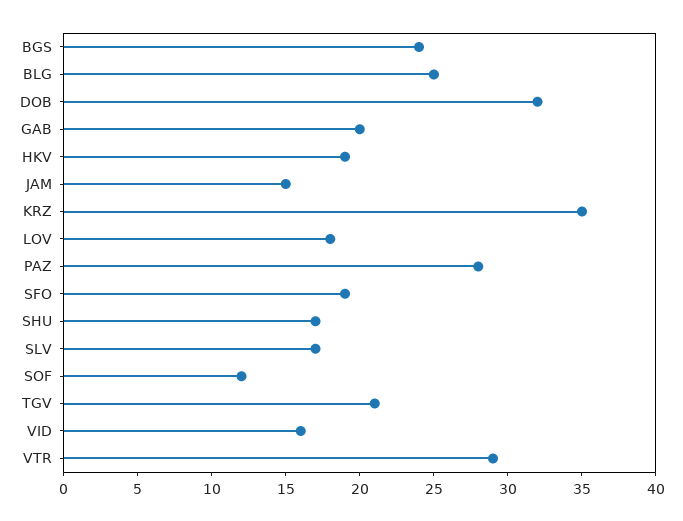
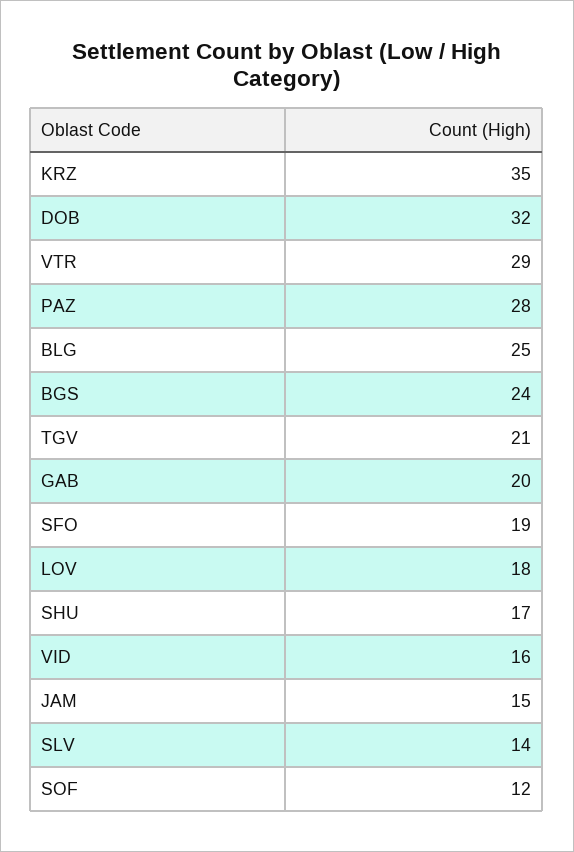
  {
    "BGS": 24,
    "BLG": 25,
    "DOB": 32,
    "GAB": 20,
-   "HKV": 19,
    "JAM": 15,
    "KRZ": 35,
    "LOV": 18,
    "PAZ": 28,
    "SFO": 19,
    "SHU": 17,
-   "SLV": 17,
+   "SLV": 14,
    "SOF": 12,
    "TGV": 21,
    "VID": 16,
    "VTR": 29
  }

